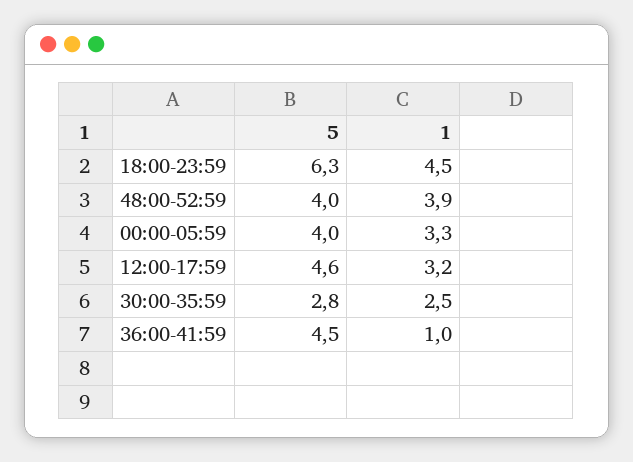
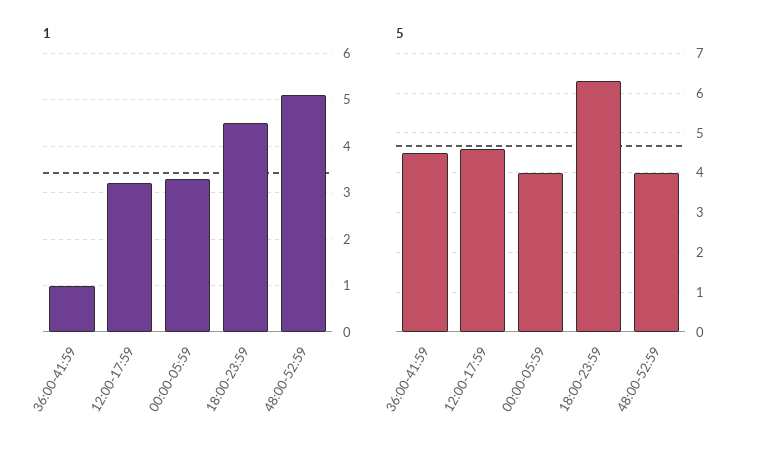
  {
    "5": {
      "18:00-23:59": 6.3,
      "48:00-52:59": 4,
      "00:00-05:59": 4,
      "12:00-17:59": 4.6,
-     "30:00-35:59": 2.8,
      "36:00-41:59": 4.5
    },
    "1": {
      "18:00-23:59": 4.5,
-     "48:00-52:59": 3.9,
+     "48:00-52:59": 5,
      "00:00-05:59": 3.3,
      "12:00-17:59": 3.2,
-     "30:00-35:59": 2.5,
      "36:00-41:59": 1
    }
  }

